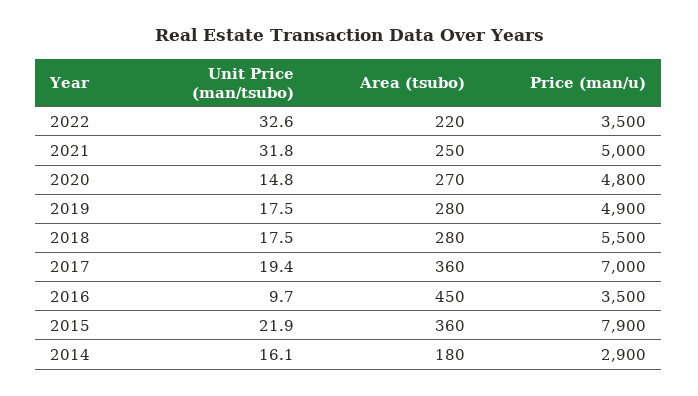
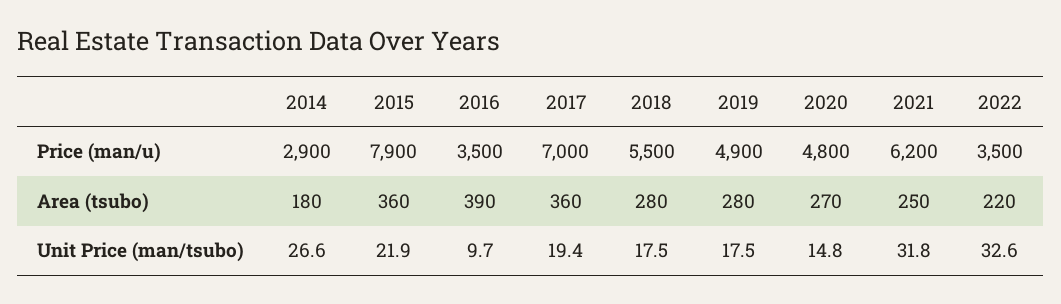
  {
    "Unit Price (man/tsubo)": {
      "2022": 32.6,
      "2021": 31.8,
      "2020": 14.8,
      "2019": 17.5,
      "2018": 17.5,
      "2017": 19.4,
      "2016": 9.7,
      "2015": 21.9,
-     "2014": 16.1
+     "2014": 26.6
    },
    "Area (tsubo)": {
      "2022": 220,
      "2021": 250,
      "2020": 270,
      "2019": 280,
      "2018": 280,
      "2017": 360,
-     "2016": 450,
+     "2016": 390,
      "2015": 360,
      "2014": 180
    },
    "Price (man/u)": {
      "2022": 3500,
-     "2021": 5000,
+     "2021": 6200,
      "2020": 4800,
      "2019": 4900,
      "2018": 5500,
      "2017": 7000,
      "2016": 3500,
      "2015": 7900,
      "2014": 2900
    }
  }

